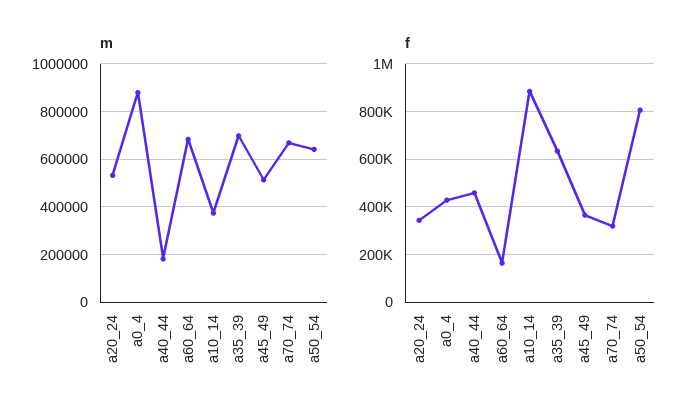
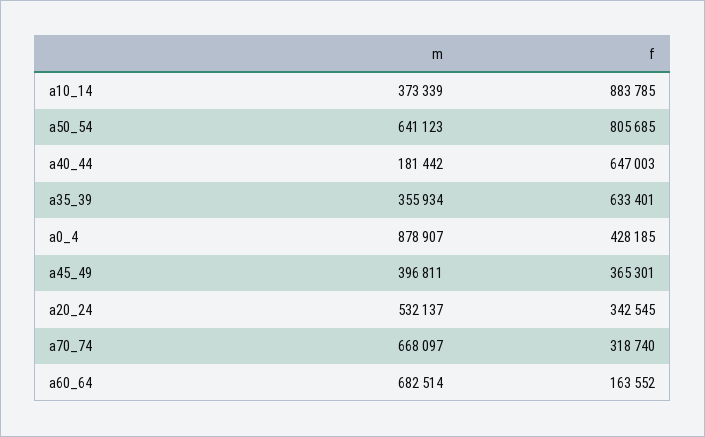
  {
    "m": {
      "a20_24": 532137,
      "a0_4": 878907,
      "a40_44": 181442,
      "a60_64": 682514,
      "a10_14": 373339,
-     "a35_39": 700000,
+     "a35_39": 355934,
-     "a45_49": 500000,
+     "a45_49": 396811,
      "a70_74": 668097,
      "a50_54": 641123
    },
    "f": {
      "a20_24": 342545,
      "a0_4": 428185,
-     "a40_44": 450000,
+     "a40_44": 647003,
      "a60_64": 163552,
      "a10_14": 883785,
      "a35_39": 633401,
      "a45_49": 365301,
      "a70_74": 318740,
      "a50_54": 805685
    }
  }

